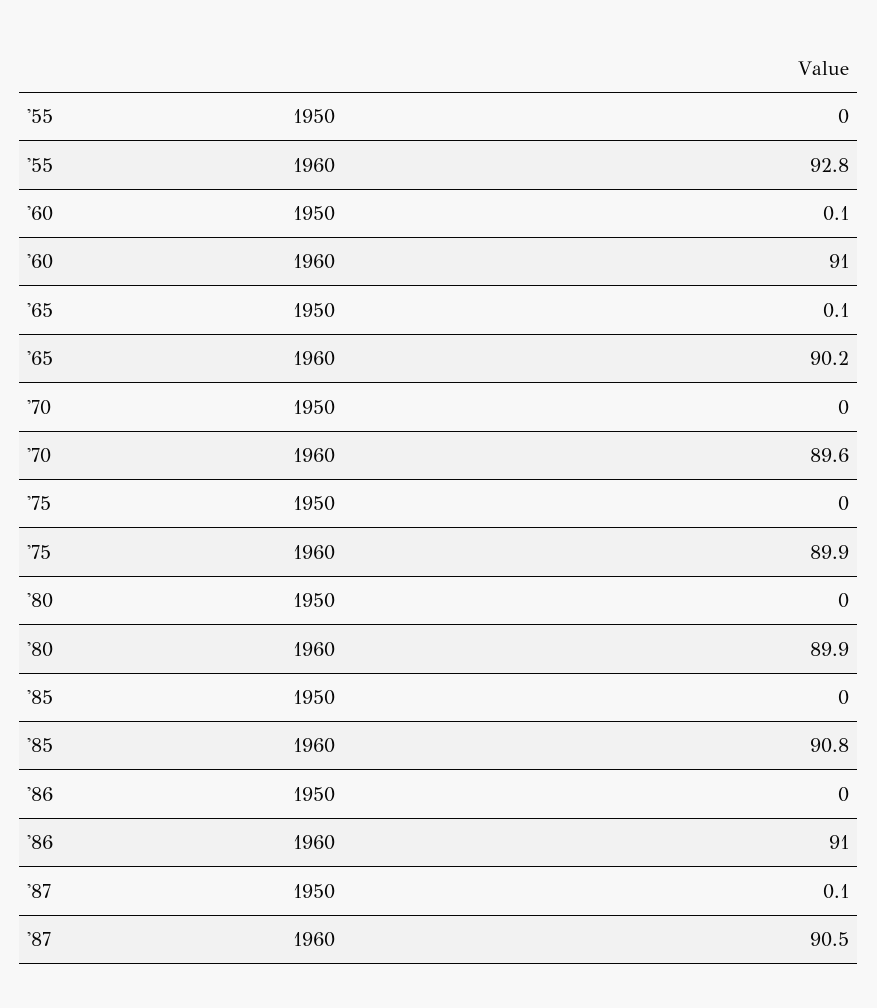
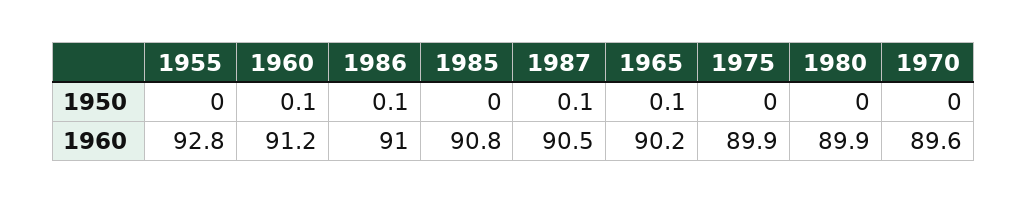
  {
    "'55": {
      "1950": 0,
      "1960": 92.8
    },
    "'60": {
      "1950": 0.1,
-     "1960": 91
+     "1960": 91.2
    },
    "'65": {
      "1950": 0.1,
      "1960": 90.2
    },
    "'70": {
      "1950": 0,
      "1960": 89.6
    },
    "'75": {
      "1950": 0,
      "1960": 89.9
    },
    "'80": {
      "1950": 0,
      "1960": 89.9
    },
    "'85": {
      "1950": 0,
      "1960": 90.8
    },
    "'86": {
-     "1950": 0,
+     "1950": 0.1,
      "1960": 91
    },
    "'87": {
      "1950": 0.1,
      "1960": 90.5
    }
  }

